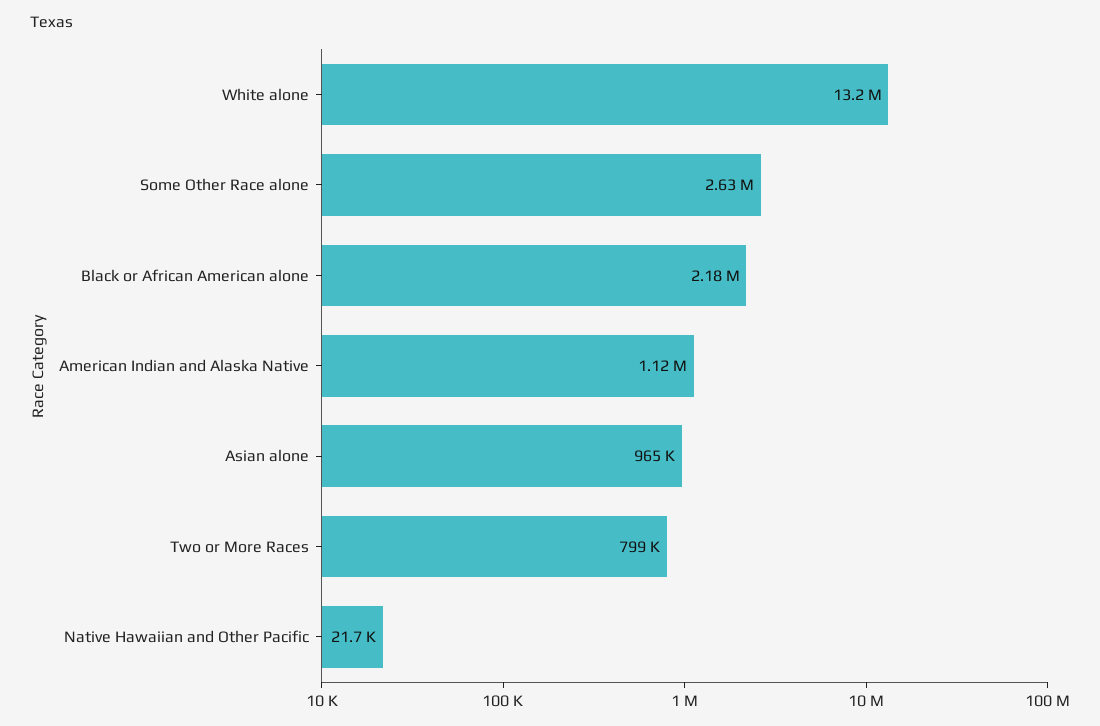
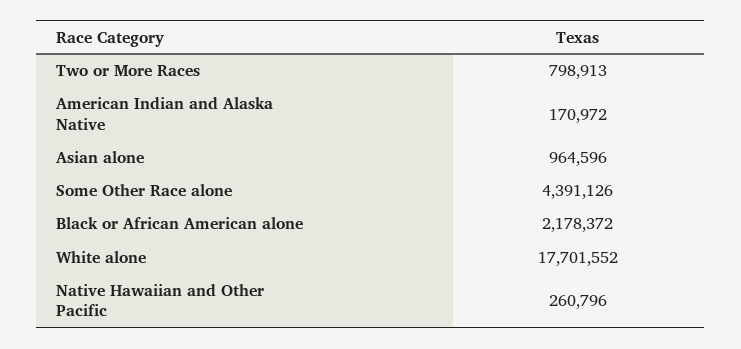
  {
-   "White alone": 13200000,
+   "White alone": 17701552,
-   "Some Other Race alone": 2630000,
+   "Some Other Race alone": 4391126,
    "Black or African American alone": 2178372,
-   "American Indian and Alaska Native": 1120000,
+   "American Indian and Alaska Native": 170972,
    "Asian alone": 964596,
    "Two or More Races": 798913,
-   "Native Hawaiian and Other Pacific": 21700
+   "Native Hawaiian and Other Pacific": 260796
  }

